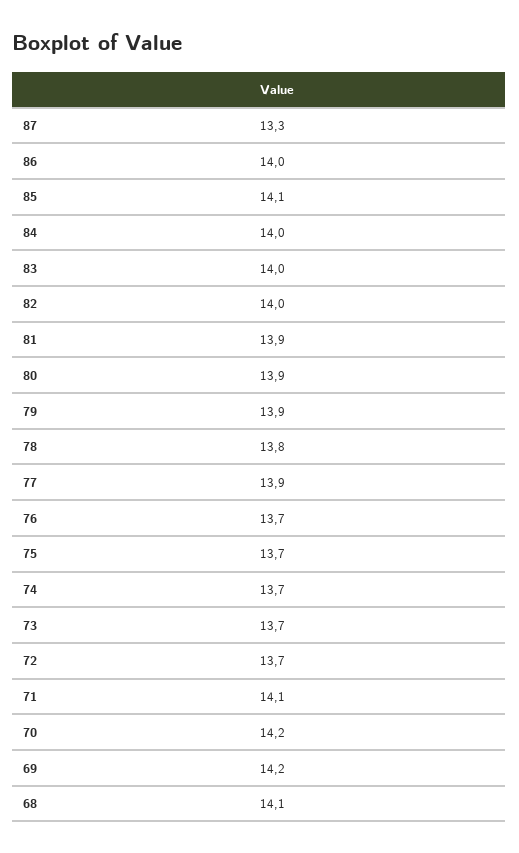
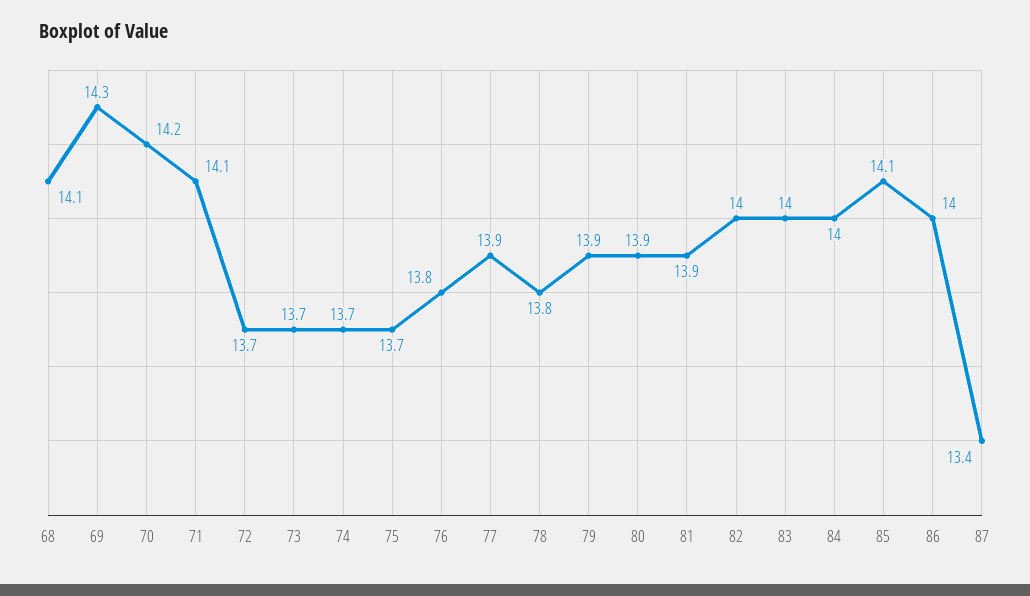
  {
-   "87": 13.3,
+   "87": 13.4,
    "86": 14,
    "85": 14.1,
    "84": 14,
    "83": 14,
    "82": 14,
    "81": 13.9,
    "80": 13.9,
    "79": 13.9,
    "78": 13.8,
    "77": 13.9,
-   "76": 13.7,
+   "76": 13.8,
    "75": 13.7,
    "74": 13.7,
    "73": 13.7,
    "72": 13.7,
    "71": 14.1,
    "70": 14.2,
-   "69": 14.2,
+   "69": 14.3,
    "68": 14.1
  }

